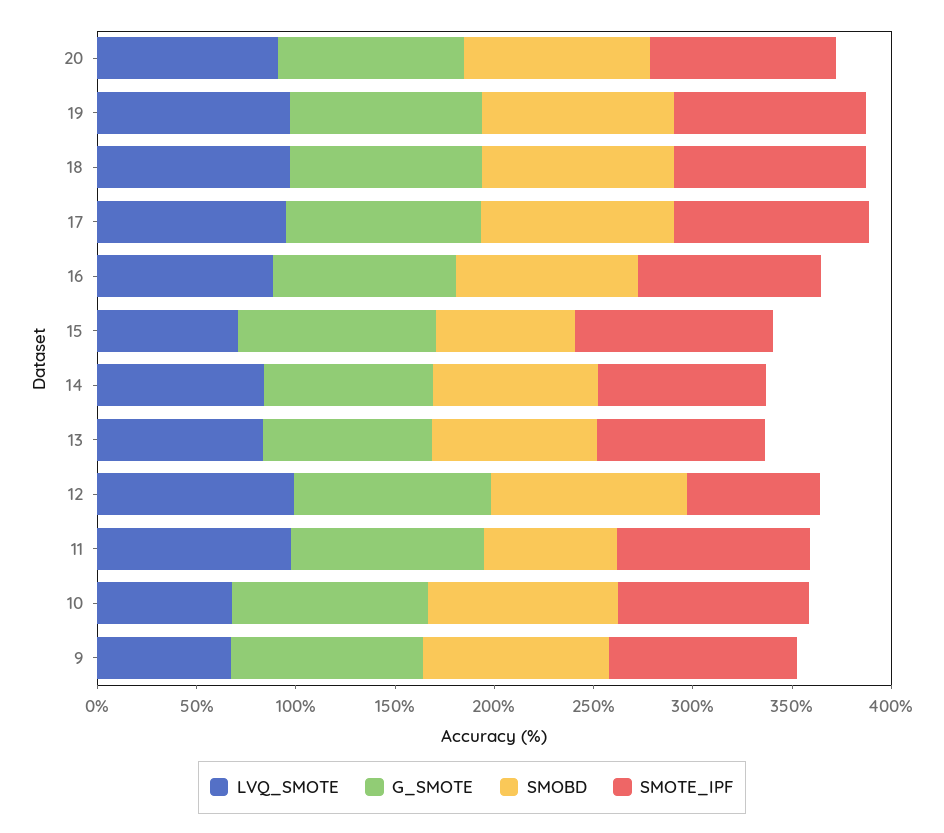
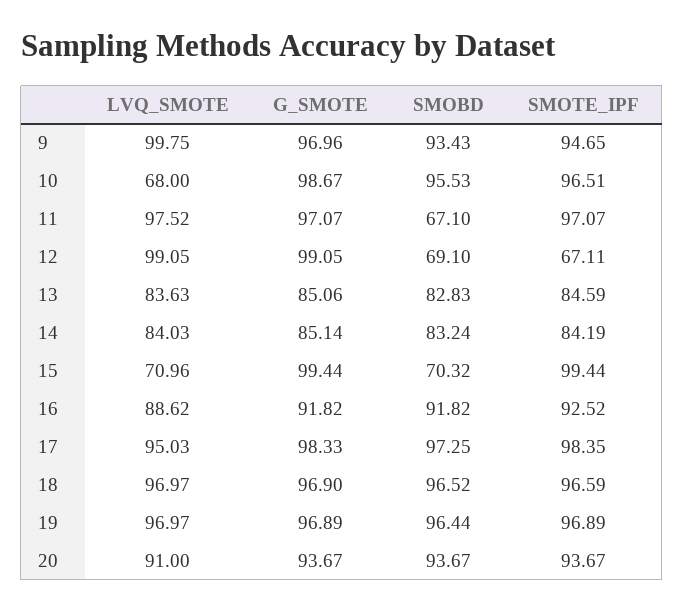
  {
    "LVQ_SMOTE": {
      "20": 91,
      "19": 96.97,
      "18": 96.97,
      "17": 95.03,
      "16": 88.62,
      "15": 70.96,
      "14": 84.03,
      "13": 83.63,
      "12": 99.05,
      "11": 97.52,
      "10": 68,
-     "9": 70
+     "9": 99.75
    },
    "G_SMOTE": {
      "20": 93.67,
      "19": 96.89,
      "18": 96.9,
      "17": 98.33,
      "16": 91.82,
      "15": 99.44,
      "14": 85.14,
      "13": 85.06,
      "12": 99.05,
      "11": 97.07,
      "10": 98.67,
      "9": 96.96
    },
    "SMOBD": {
      "20": 93.67,
      "19": 96.44,
      "18": 96.52,
      "17": 97.25,
      "16": 91.82,
      "15": 70.32,
      "14": 83.24,
      "13": 82.83,
-     "12": 100,
+     "12": 69.1,
      "11": 67.1,
      "10": 95.53,
      "9": 93.43
    },
    "SMOTE_IPF": {
      "20": 93.67,
      "19": 96.89,
      "18": 96.59,
      "17": 98.35,
      "16": 92.52,
      "15": 99.44,
      "14": 84.19,
      "13": 84.59,
      "12": 67.11,
      "11": 97.07,
      "10": 96.51,
      "9": 94.65
    }
  }

